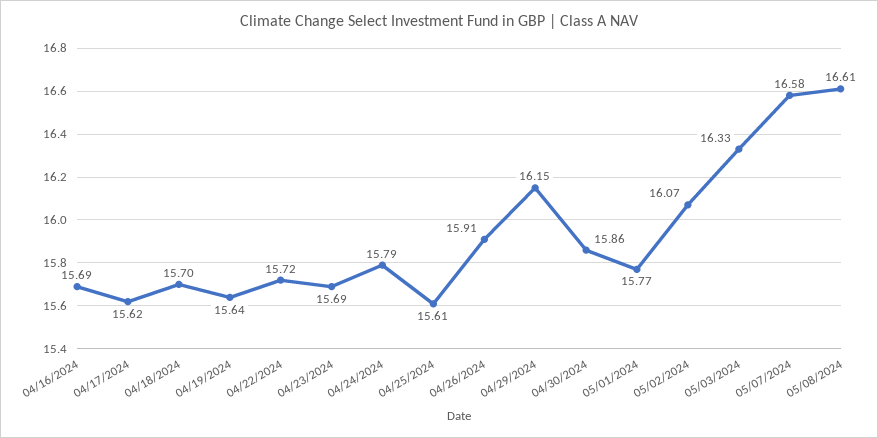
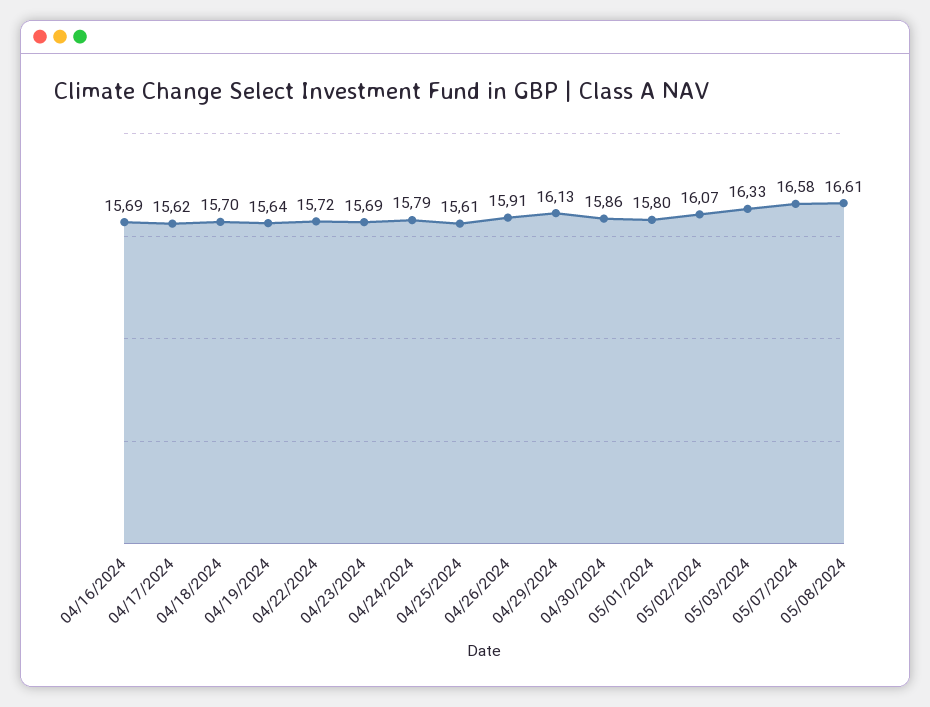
  {
    "04/16/2024": 15.69,
    "04/17/2024": 15.62,
    "04/18/2024": 15.7,
    "04/19/2024": 15.64,
    "04/22/2024": 15.72,
    "04/23/2024": 15.69,
    "04/24/2024": 15.79,
    "04/25/2024": 15.61,
    "04/26/2024": 15.91,
-   "04/29/2024": 16.15,
+   "04/29/2024": 16.13,
    "04/30/2024": 15.86,
-   "05/01/2024": 15.77,
+   "05/01/2024": 15.8,
    "05/02/2024": 16.07,
    "05/03/2024": 16.33,
    "05/07/2024": 16.58,
    "05/08/2024": 16.61
  }

